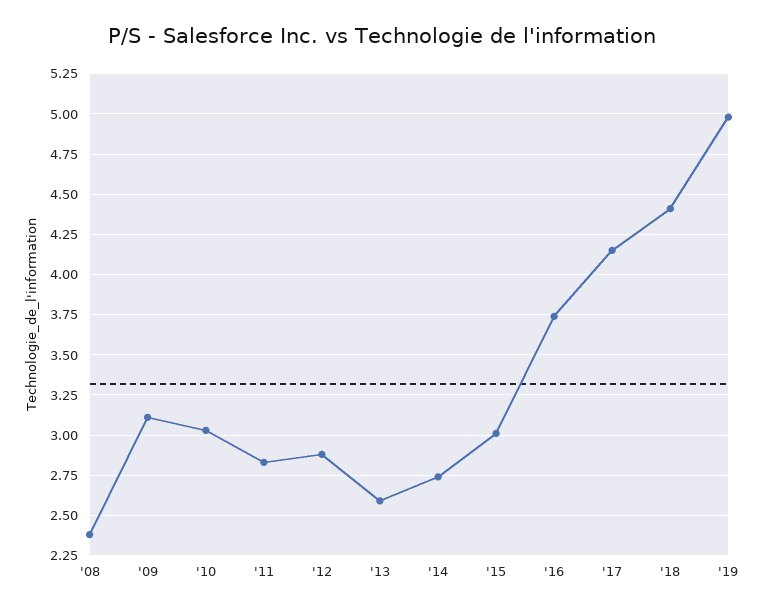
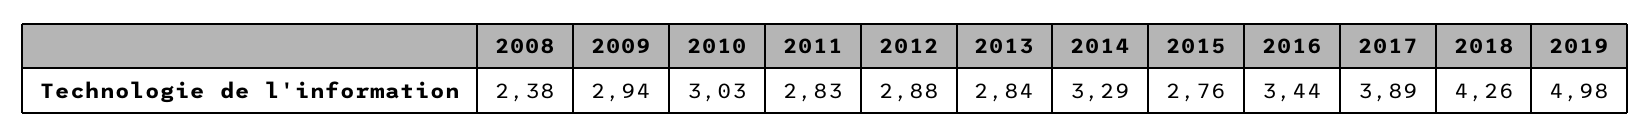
  {
    "'08": 2.38,
-   "'09": 3.1,
+   "'09": 2.94,
    "'10": 3.03,
    "'11": 2.83,
    "'12": 2.88,
-   "'13": 2.6,
+   "'13": 2.84,
-   "'14": 2.75,
+   "'14": 3.29,
-   "'15": 3,
+   "'15": 2.76,
-   "'16": 3.75,
+   "'16": 3.44,
-   "'17": 4.15,
+   "'17": 3.89,
-   "'18": 4.4,
+   "'18": 4.26,
    "'19": 4.98
  }

